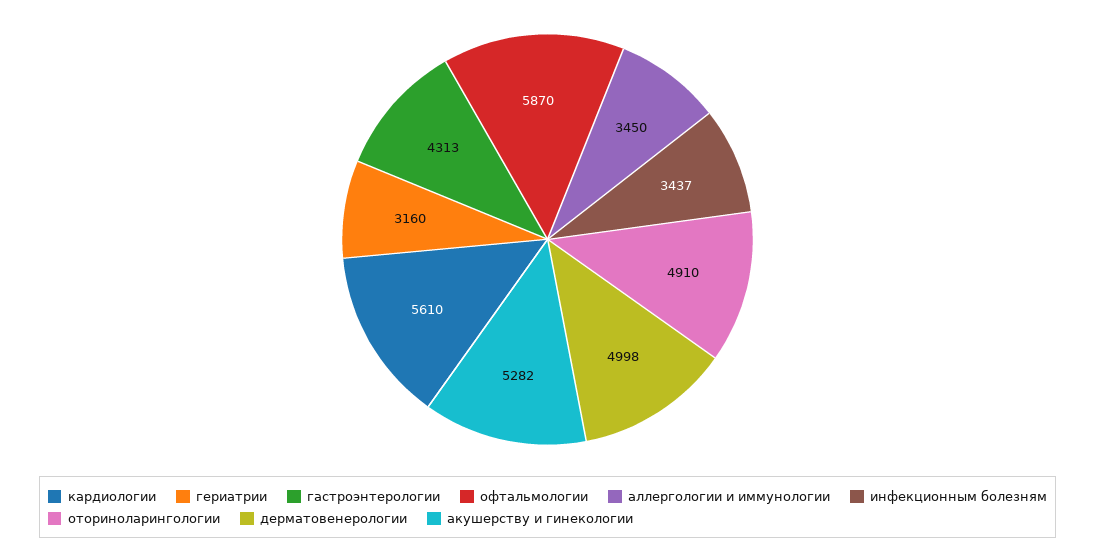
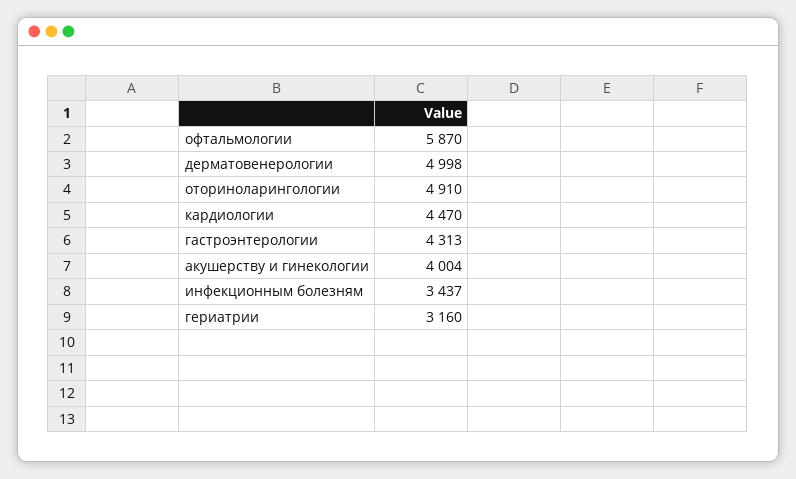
  {
-   "кардиологии": 5610,
+   "кардиологии": 4470,
    "гериатрии": 3160,
    "гастроэнтерологии": 4313,
    "офтальмологии": 5870,
-   "аллергологии и иммунологии": 3450,
    "инфекционным болезням": 3437,
    "оториноларингологии": 4910,
    "дерматовенерологии": 4998,
-   "акушерству и гинекологии": 5282
+   "акушерству и гинекологии": 4004
  }

